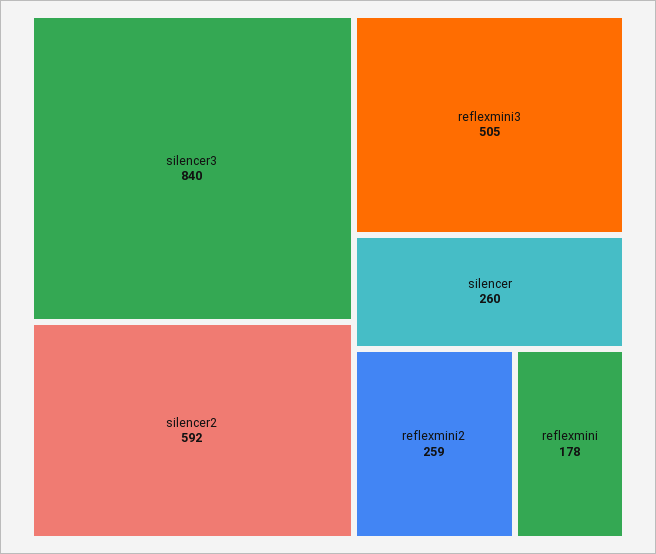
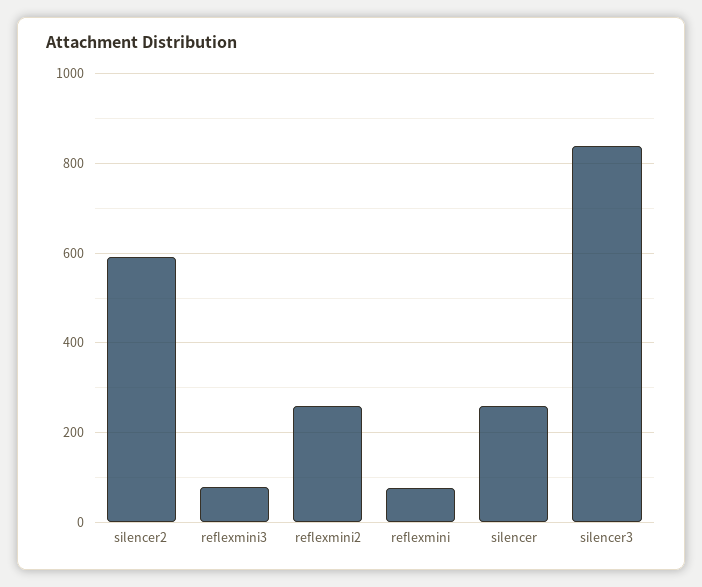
  {
    "silencer3": 840,
    "silencer2": 592,
-   "reflexmini3": 505,
+   "reflexmini3": 80,
    "silencer": 260,
    "reflexmini2": 259,
-   "reflexmini": 178
+   "reflexmini": 80
  }

